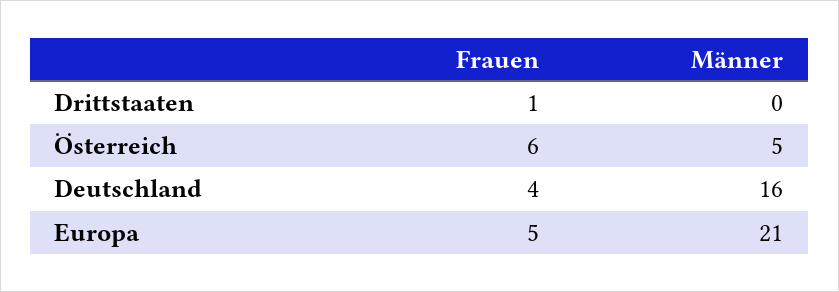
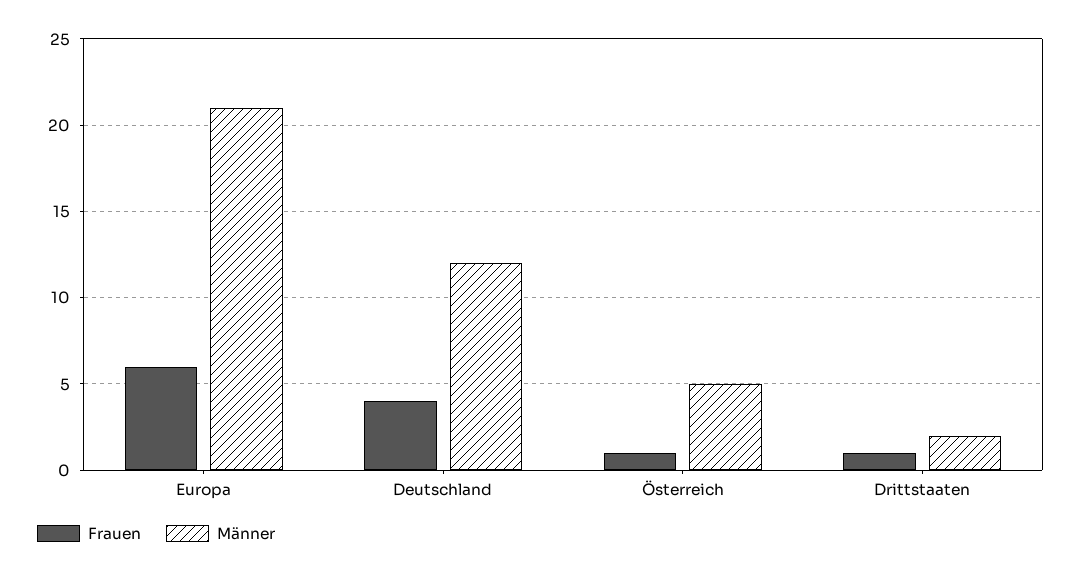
  {
    "Frauen": {
      "Drittstaaten": 1,
-     "Österreich": 6,
+     "Österreich": 1,
      "Deutschland": 4,
-     "Europa": 5
+     "Europa": 6
    },
    "Männer": {
-     "Drittstaaten": 0,
+     "Drittstaaten": 2,
      "Österreich": 5,
-     "Deutschland": 16,
+     "Deutschland": 12,
      "Europa": 21
    }
  }

